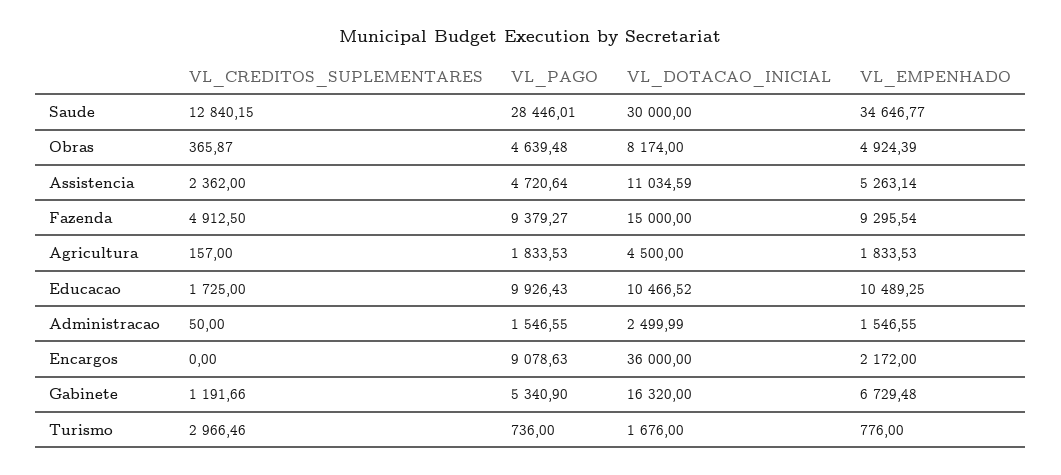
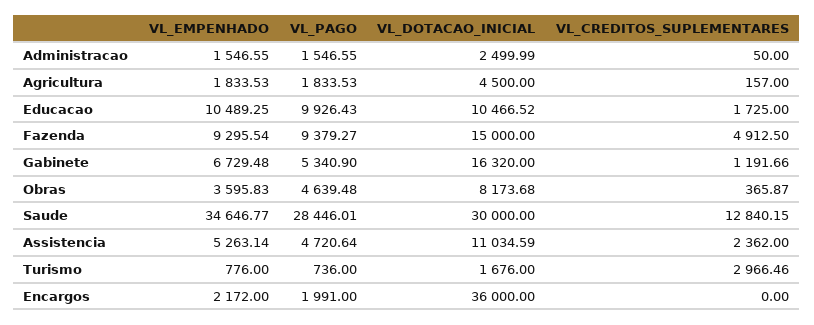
  {
    "VL_CREDITOS_SUPLEMENTARES": {
      "Saude": 12840.15,
      "Obras": 365.87,
      "Assistencia": 2362,
      "Fazenda": 4912.5,
      "Agricultura": 157,
      "Educacao": 1725,
      "Administracao": 50,
      "Encargos": 0,
      "Gabinete": 1191.66,
      "Turismo": 2966.46
    },
    "VL_PAGO": {
      "Saude": 28446.01,
      "Obras": 4639.48,
      "Assistencia": 4720.64,
      "Fazenda": 9379.27,
      "Agricultura": 1833.53,
      "Educacao": 9926.43,
      "Administracao": 1546.55,
-     "Encargos": 9078.63,
+     "Encargos": 1991,
      "Gabinete": 5340.9,
      "Turismo": 736
    },
    "VL_DOTACAO_INICIAL": {
      "Saude": 30000,
-     "Obras": 8174,
+     "Obras": 8173.68,
      "Assistencia": 11034.59,
      "Fazenda": 15000,
      "Agricultura": 4500,
      "Educacao": 10466.52,
      "Administracao": 2499.99,
      "Encargos": 36000,
      "Gabinete": 16320,
      "Turismo": 1676
    },
    "VL_EMPENHADO": {
      "Saude": 34646.77,
-     "Obras": 4924.39,
+     "Obras": 3595.83,
      "Assistencia": 5263.14,
      "Fazenda": 9295.54,
      "Agricultura": 1833.53,
      "Educacao": 10489.25,
      "Administracao": 1546.55,
      "Encargos": 2172,
      "Gabinete": 6729.48,
      "Turismo": 776
    }
  }

